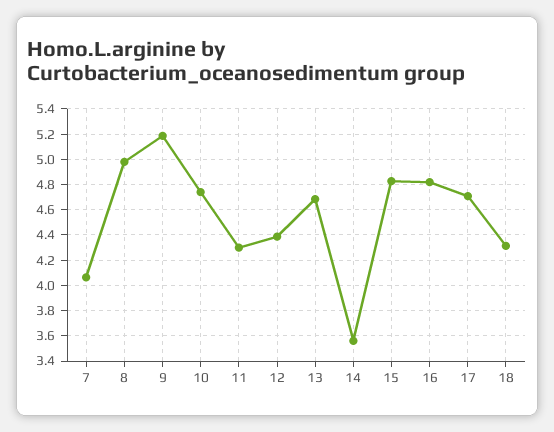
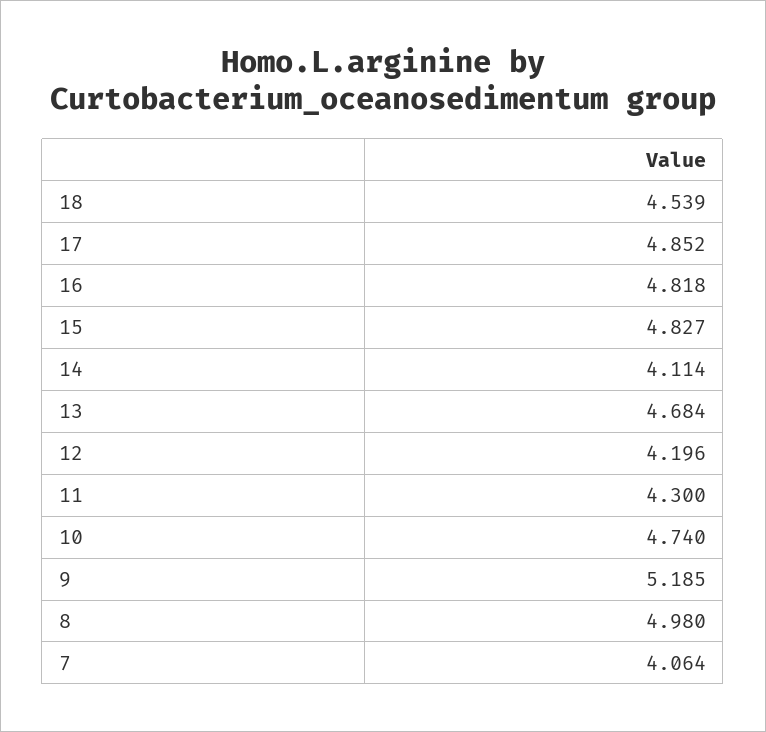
  {
    "7": 4.064,
    "8": 4.98,
    "9": 5.185,
    "10": 4.74,
    "11": 4.3,
-   "12": 4.4,
+   "12": 4.196,
    "13": 4.684,
-   "14": 3.55,
+   "14": 4.114,
    "15": 4.827,
    "16": 4.818,
-   "17": 4.7,
+   "17": 4.852,
-   "18": 4.3
+   "18": 4.539
  }

